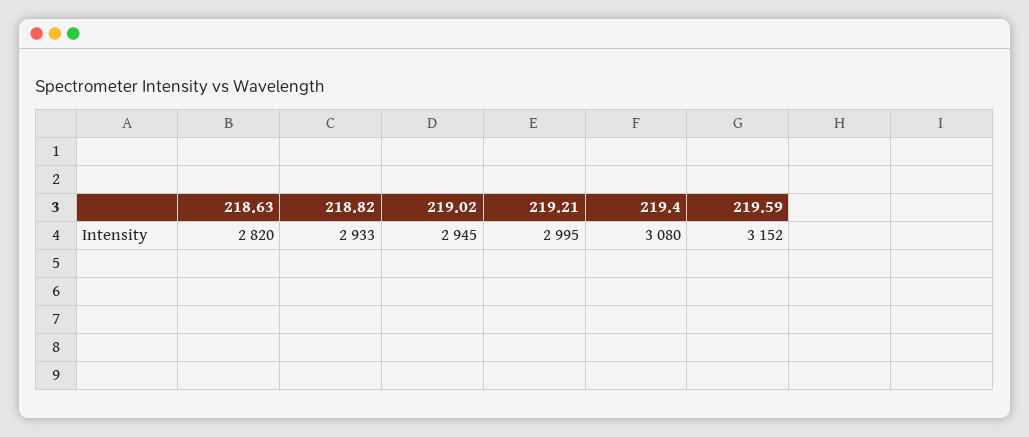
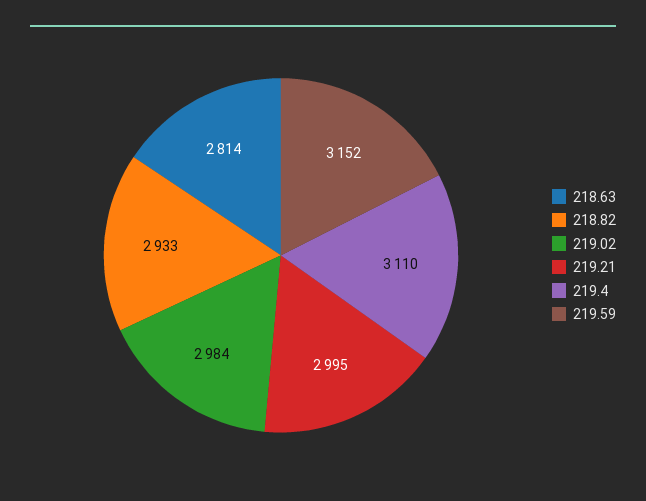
  {
-   "218.63": 2820,
+   "218.63": 2814,
    "218.82": 2933,
-   "219.02": 2945,
+   "219.02": 2984,
    "219.21": 2995,
-   "219.4": 3080,
+   "219.4": 3110,
    "219.59": 3152
  }

